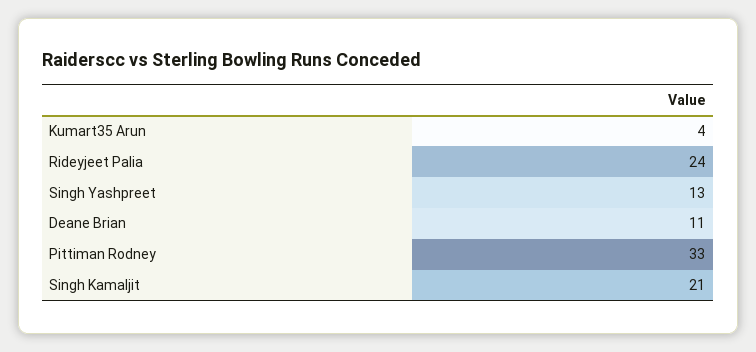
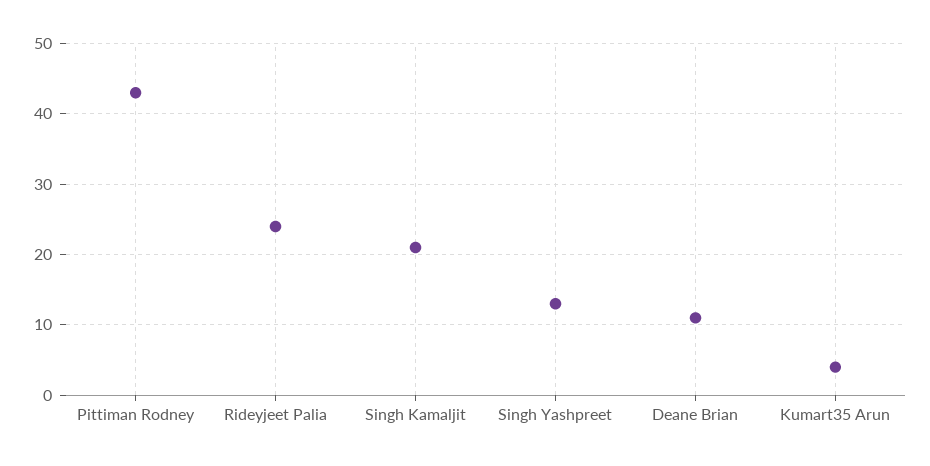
  {
    "Kumart35 Arun": 4,
    "Rideyjeet Palia": 24,
    "Singh Yashpreet": 13,
    "Deane Brian": 11,
-   "Pittiman Rodney": 33,
+   "Pittiman Rodney": 43,
    "Singh Kamaljit": 21
  }

